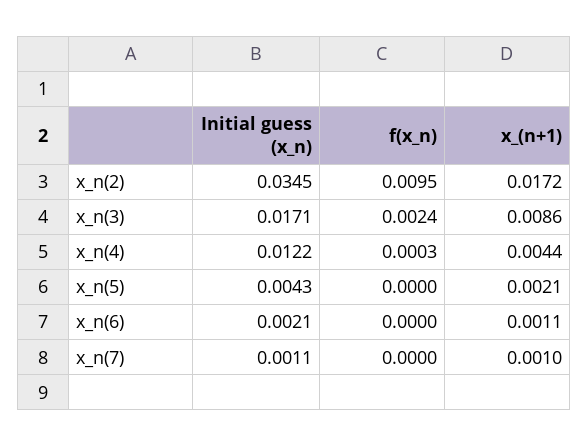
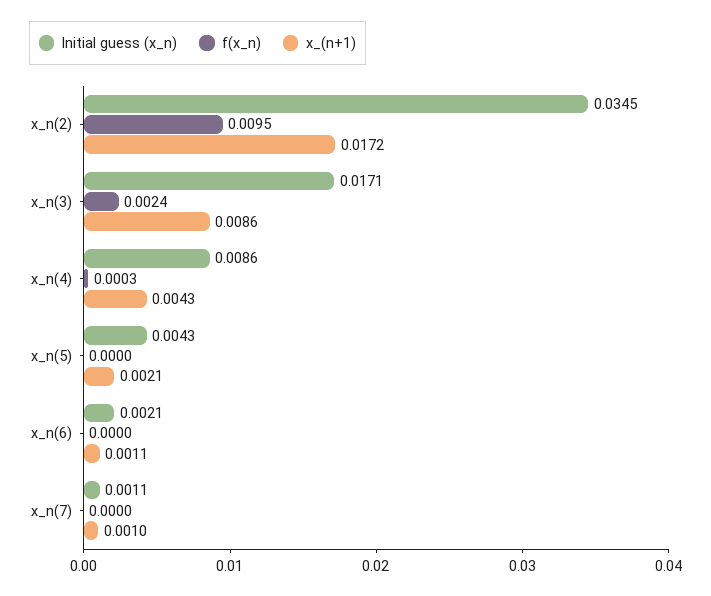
  {
    "Initial guess (x_n)": {
      "x_n(2)": 0.0345,
      "x_n(3)": 0.0171,
-     "x_n(4)": 0.0122,
+     "x_n(4)": 0.0086,
      "x_n(5)": 0.0043,
      "x_n(6)": 0.0021,
      "x_n(7)": 0.0011
    },
    "f(x_n)": {
      "x_n(2)": 0.0095,
      "x_n(3)": 0.0024,
      "x_n(4)": 0.0003,
      "x_n(5)": 0,
      "x_n(6)": 0,
      "x_n(7)": 0
    },
    "x_(n+1)": {
      "x_n(2)": 0.0172,
      "x_n(3)": 0.0086,
-     "x_n(4)": 0.0044,
+     "x_n(4)": 0.0043,
      "x_n(5)": 0.0021,
      "x_n(6)": 0.0011,
      "x_n(7)": 0.001
    }
  }

